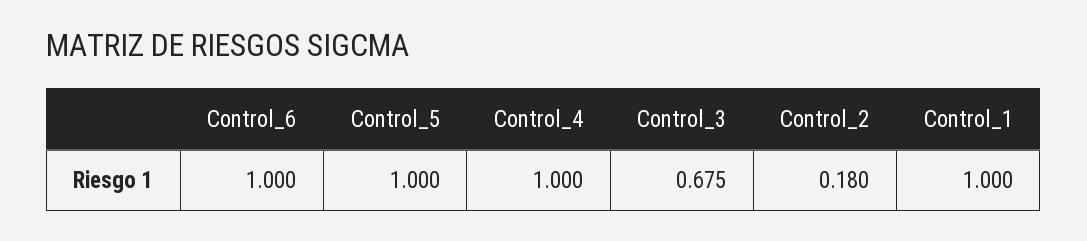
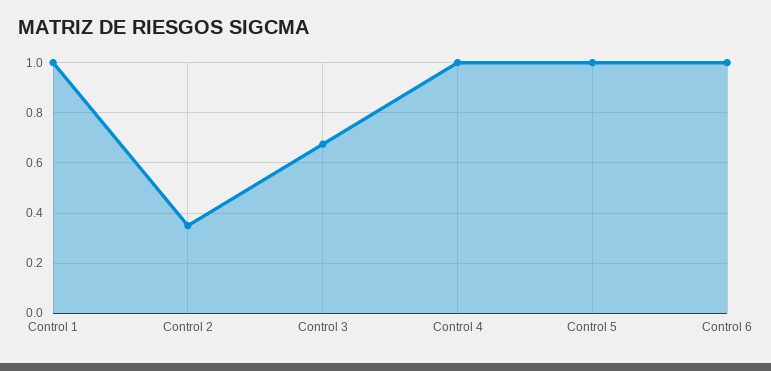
  {
    "Control_6": 1,
    "Control_5": 1,
    "Control_4": 1,
    "Control_3": 0.675,
-   "Control_2": 0.18,
+   "Control_2": 0.35,
    "Control_1": 1
  }

